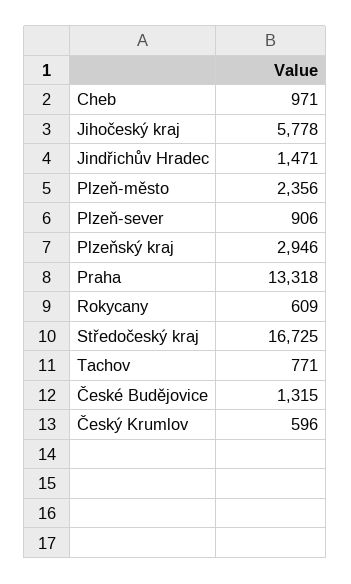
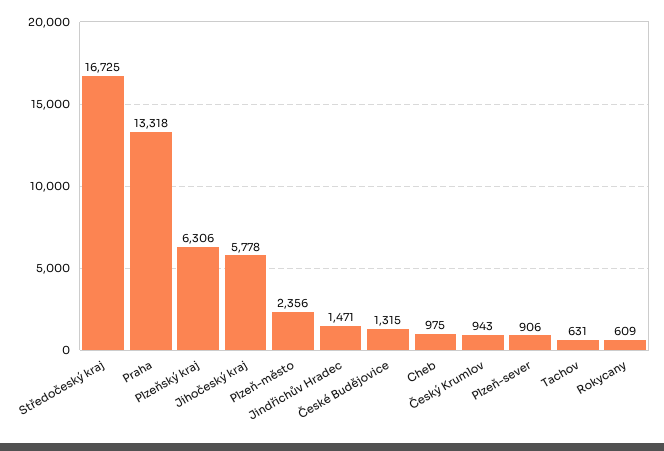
  {
-   "Cheb": 971,
+   "Cheb": 975,
    "Jihočeský kraj": 5778,
    "Jindřichův Hradec": 1471,
    "Plzeň-město": 2356,
    "Plzeň-sever": 906,
-   "Plzeňský kraj": 2946,
+   "Plzeňský kraj": 6306,
    "Praha": 13318,
    "Rokycany": 609,
    "Středočeský kraj": 16725,
-   "Tachov": 771,
+   "Tachov": 631,
    "České Budějovice": 1315,
-   "Český Krumlov": 596
+   "Český Krumlov": 943
  }

